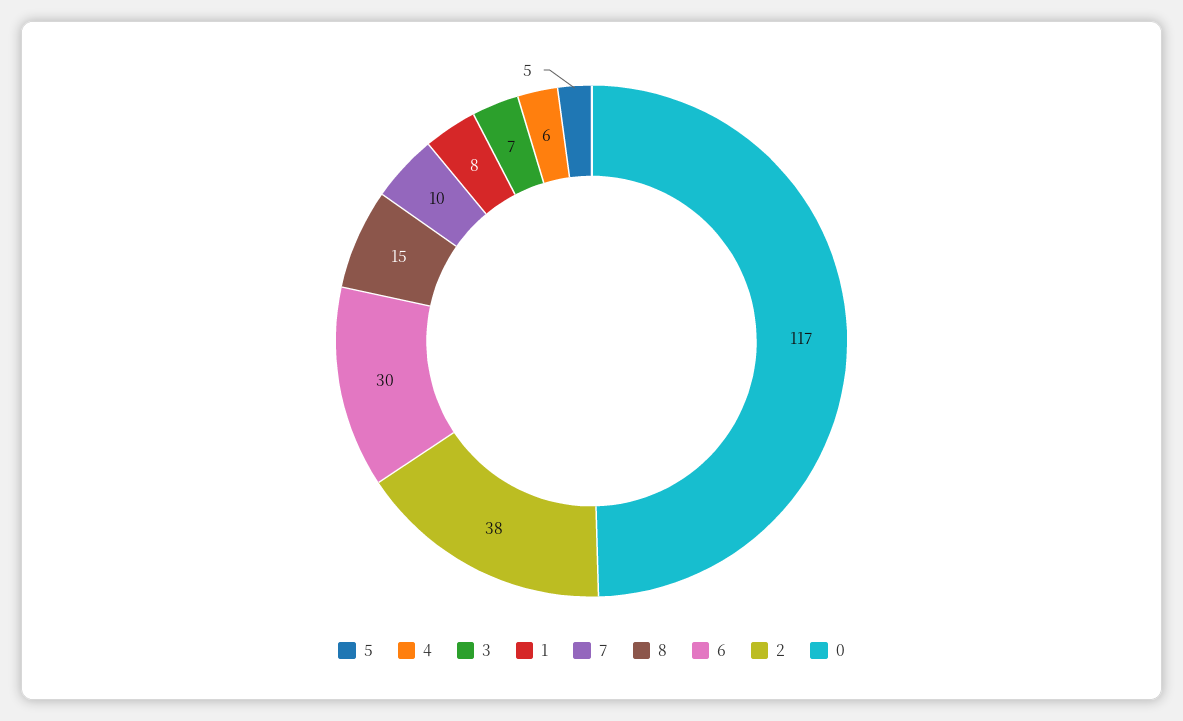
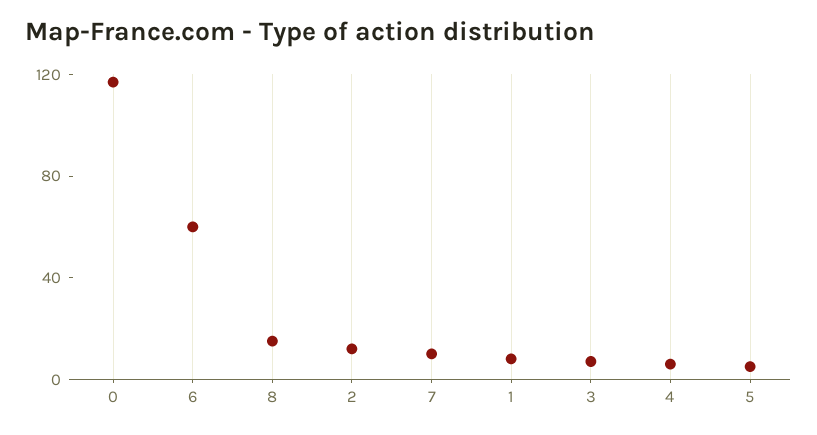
  {
    "5": 5,
    "4": 6,
    "3": 7,
    "1": 8,
    "7": 10,
    "8": 15,
-   "6": 30,
+   "6": 60,
-   "2": 38,
+   "2": 10,
    "0": 117
  }

